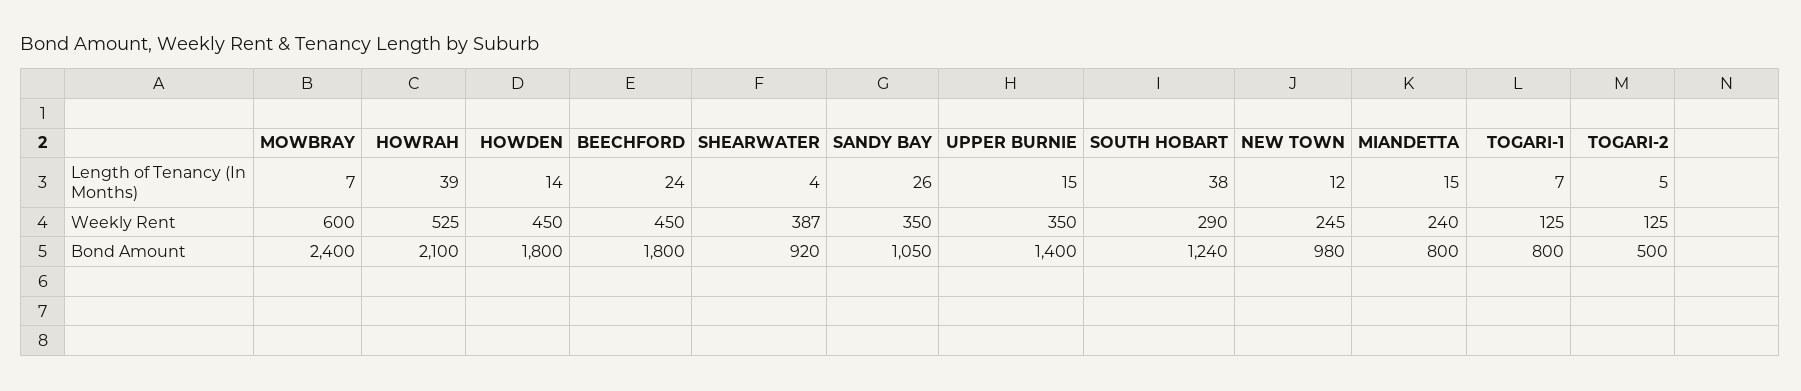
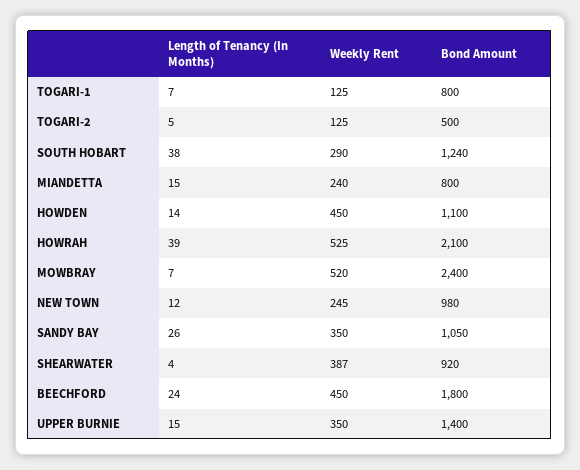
  {
    "MOWBRAY": {
      "Length of Tenancy (In Months)": 7,
-     "Weekly Rent": 600,
+     "Weekly Rent": 520,
      "Bond Amount": 2400
    },
    "HOWRAH": {
      "Length of Tenancy (In Months)": 39,
      "Weekly Rent": 525,
      "Bond Amount": 2100
    },
    "HOWDEN": {
      "Length of Tenancy (In Months)": 14,
      "Weekly Rent": 450,
-     "Bond Amount": 1800
+     "Bond Amount": 1100
    },
    "BEECHFORD": {
      "Length of Tenancy (In Months)": 24,
      "Weekly Rent": 450,
      "Bond Amount": 1800
    },
    "SHEARWATER": {
      "Length of Tenancy (In Months)": 4,
      "Weekly Rent": 387,
      "Bond Amount": 920
    },
    "SANDY BAY": {
      "Length of Tenancy (In Months)": 26,
      "Weekly Rent": 350,
      "Bond Amount": 1050
    },
    "UPPER BURNIE": {
      "Length of Tenancy (In Months)": 15,
      "Weekly Rent": 350,
      "Bond Amount": 1400
    },
    "SOUTH HOBART": {
      "Length of Tenancy (In Months)": 38,
      "Weekly Rent": 290,
      "Bond Amount": 1240
    },
    "NEW TOWN": {
      "Length of Tenancy (In Months)": 12,
      "Weekly Rent": 245,
      "Bond Amount": 980
    },
    "MIANDETTA": {
      "Length of Tenancy (In Months)": 15,
      "Weekly Rent": 240,
      "Bond Amount": 800
    },
    "TOGARI-1": {
      "Length of Tenancy (In Months)": 7,
      "Weekly Rent": 125,
      "Bond Amount": 800
    },
    "TOGARI-2": {
      "Length of Tenancy (In Months)": 5,
      "Weekly Rent": 125,
      "Bond Amount": 500
    }
  }

